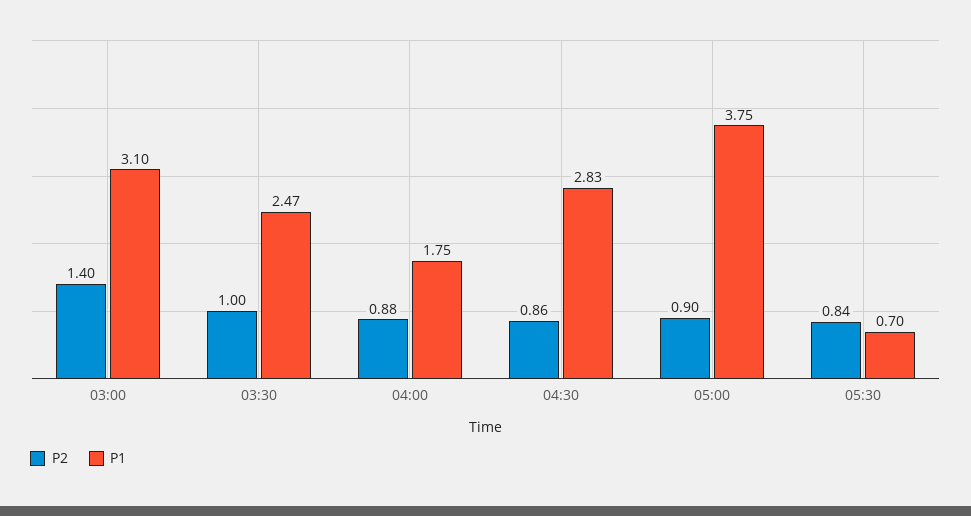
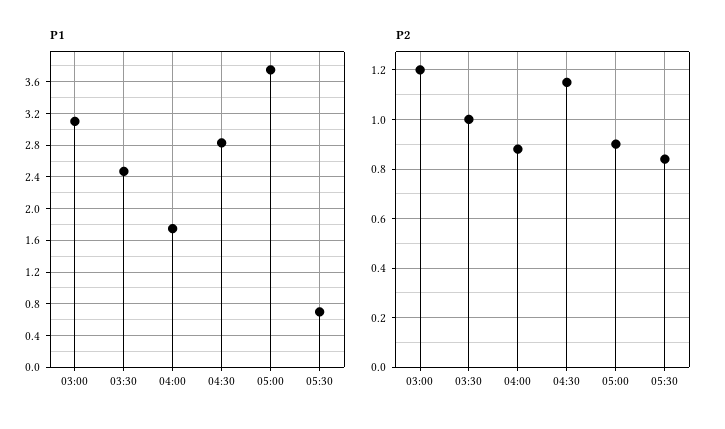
  {
    "P2": {
-     "03:00": 1.4,
+     "03:00": 1.2,
      "03:30": 1,
      "04:00": 0.88,
-     "04:30": 0.86,
+     "04:30": 1.15,
      "05:00": 0.9,
      "05:30": 0.84
    },
    "P1": {
      "03:00": 3.1,
      "03:30": 2.47,
      "04:00": 1.75,
      "04:30": 2.83,
      "05:00": 3.75,
      "05:30": 0.7
    }
  }

